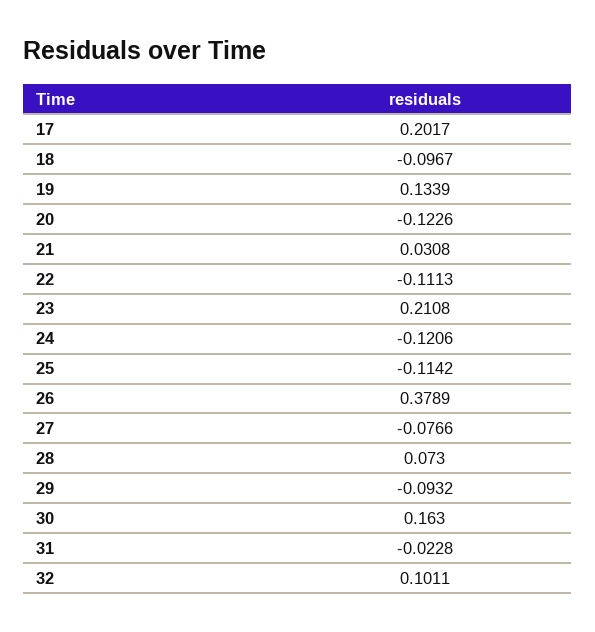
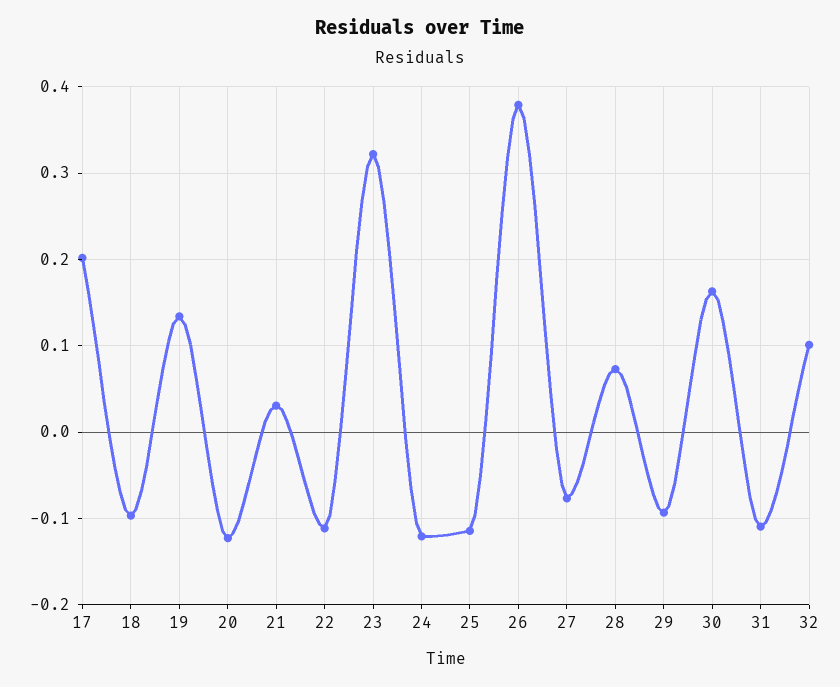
  {
    "17": 0.2017,
    "18": -0.0967,
    "19": 0.1339,
    "20": -0.1226,
    "21": 0.0308,
    "22": -0.1113,
-   "23": 0.2108,
+   "23": 0.32,
    "24": -0.1206,
    "25": -0.1142,
    "26": 0.3789,
    "27": -0.0766,
    "28": 0.073,
    "29": -0.0932,
    "30": 0.163,
-   "31": -0.0228,
+   "31": -0.11,
    "32": 0.1011
  }

